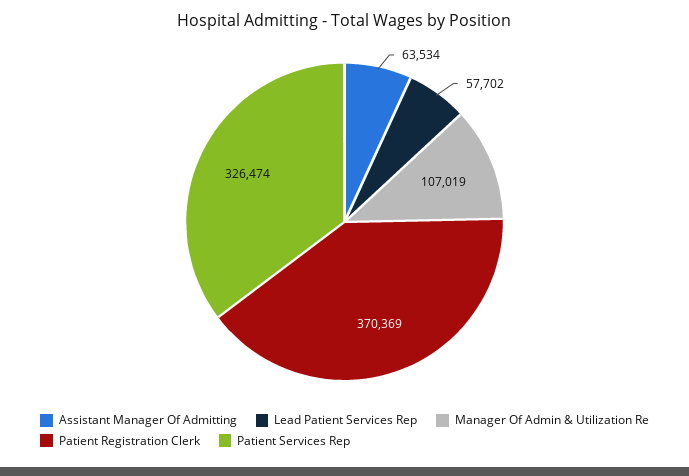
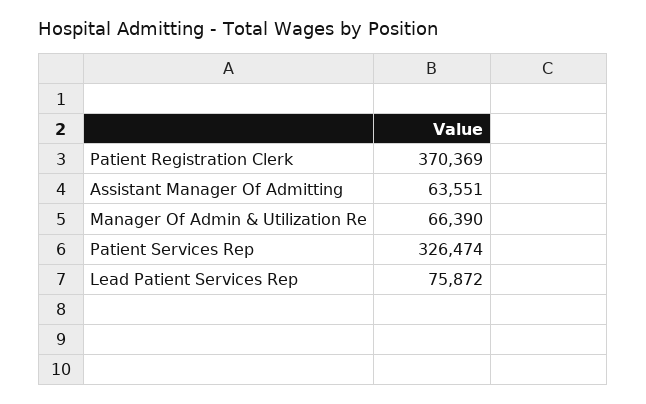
  {
-   "Assistant Manager Of Admitting": 63534,
+   "Assistant Manager Of Admitting": 63551,
-   "Lead Patient Services Rep": 57702,
+   "Lead Patient Services Rep": 75872,
-   "Manager Of Admin & Utilization Re": 107019,
+   "Manager Of Admin & Utilization Re": 66390,
    "Patient Registration Clerk": 370369,
    "Patient Services Rep": 326474
  }

